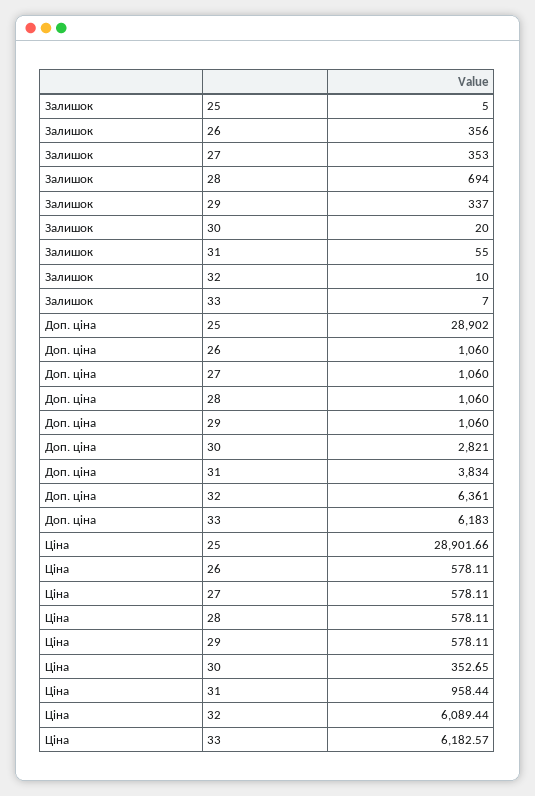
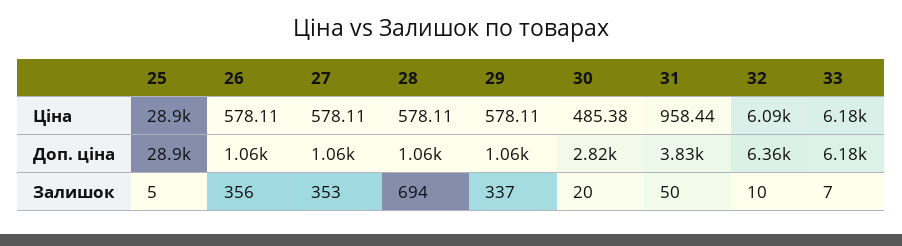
  {
    "Залишок": {
      "25": 5,
      "26": 356,
      "27": 353,
      "28": 694,
      "29": 337,
      "30": 20,
-     "31": 55,
+     "31": 50,
      "32": 10,
      "33": 7
    },
    "Доп. ціна": {
      "25": 28902,
      "26": 1060,
      "27": 1060,
      "28": 1060,
      "29": 1060,
      "30": 2821,
      "31": 3834,
      "32": 6361,
      "33": 6183
    },
    "Ціна": {
      "25": 28901.66,
      "26": 578.11,
      "27": 578.11,
      "28": 578.11,
      "29": 578.11,
-     "30": 352.65,
+     "30": 485.38,
      "31": 958.44,
      "32": 6089.44,
      "33": 6182.57
    }
  }

